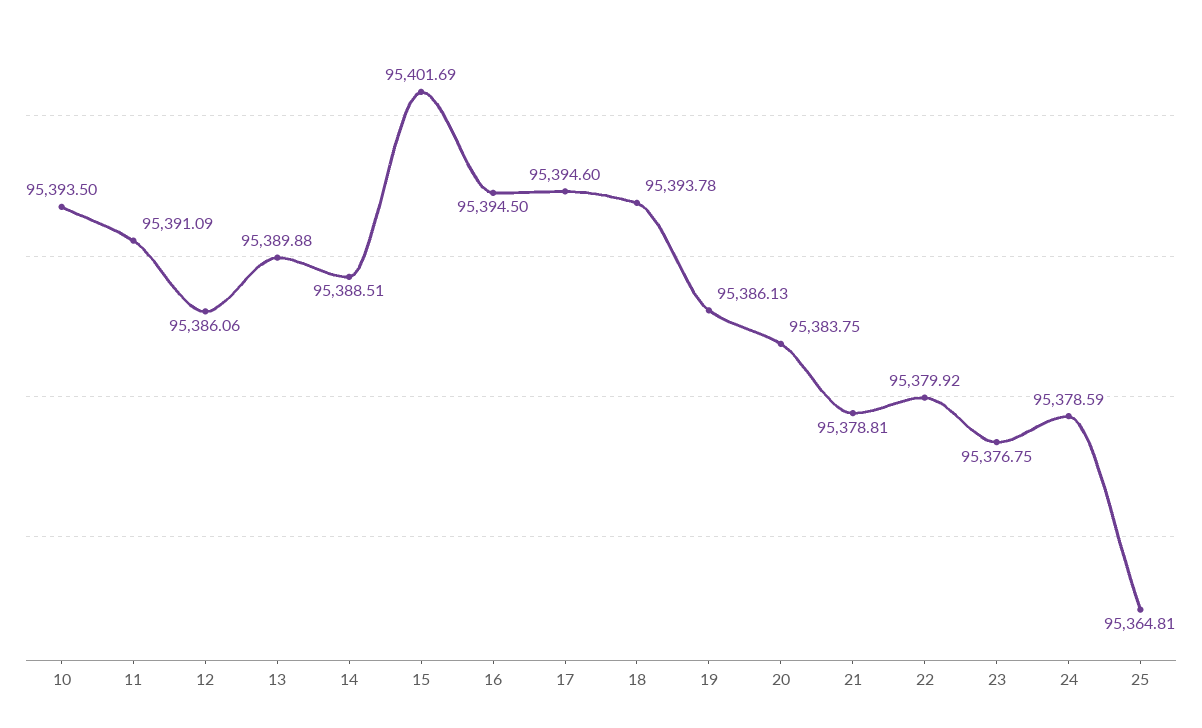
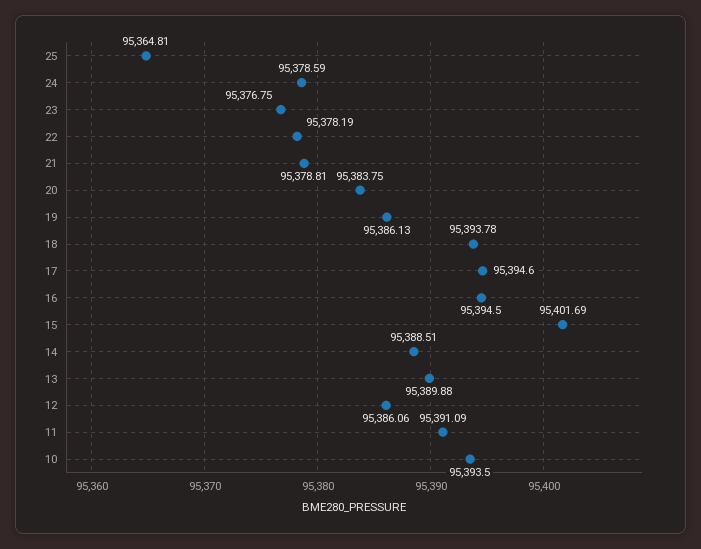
  {
    "10": 95393.5,
    "11": 95391.09,
    "12": 95386.06,
    "13": 95389.88,
    "14": 95388.51,
    "15": 95401.69,
    "16": 95394.5,
    "17": 95394.6,
    "18": 95393.78,
    "19": 95386.13,
    "20": 95383.75,
    "21": 95378.81,
-   "22": 95379.92,
+   "22": 95378.19,
    "23": 95376.75,
    "24": 95378.59,
    "25": 95364.81
  }

